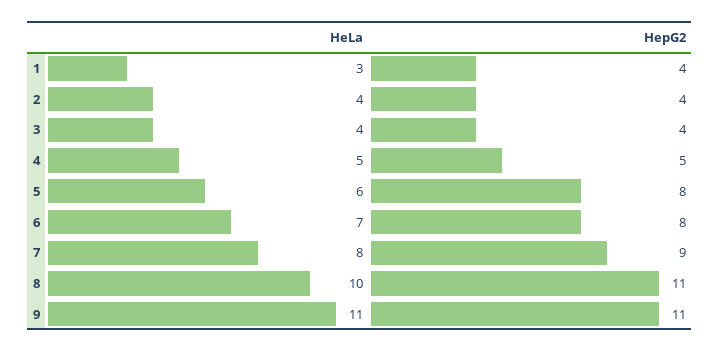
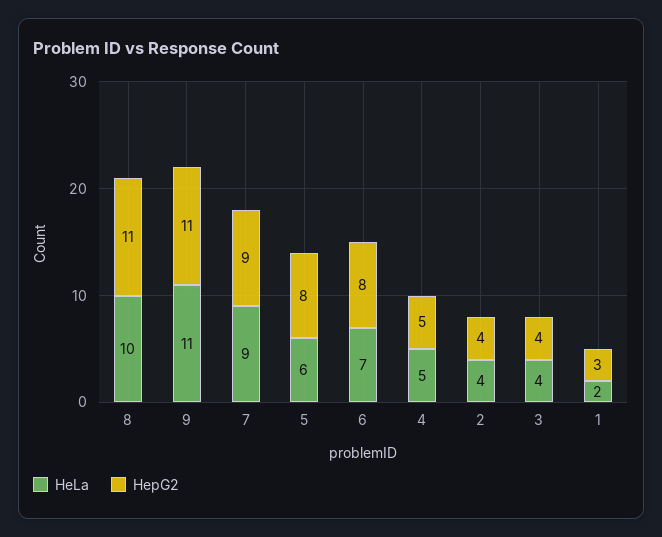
  {
    "HeLa": {
-     "1": 3,
+     "1": 2,
      "2": 4,
      "3": 4,
      "4": 5,
      "5": 6,
      "6": 7,
-     "7": 8,
+     "7": 9,
      "8": 10,
      "9": 11
    },
    "HepG2": {
-     "1": 4,
+     "1": 3,
      "2": 4,
      "3": 4,
      "4": 5,
      "5": 8,
      "6": 8,
      "7": 9,
      "8": 11,
      "9": 11
    }
  }

